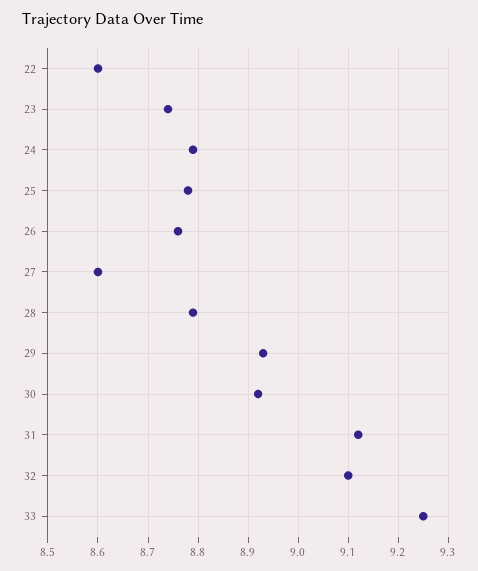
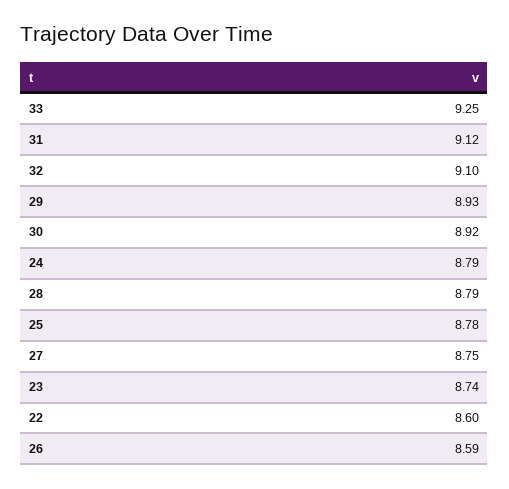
  {
    "22": 8.6,
    "23": 8.74,
    "24": 8.79,
    "25": 8.78,
-   "26": 8.75,
+   "26": 8.59,
-   "27": 8.6,
+   "27": 8.75,
    "28": 8.79,
    "29": 8.93,
    "30": 8.92,
    "31": 9.12,
    "32": 9.1,
    "33": 9.25
  }

